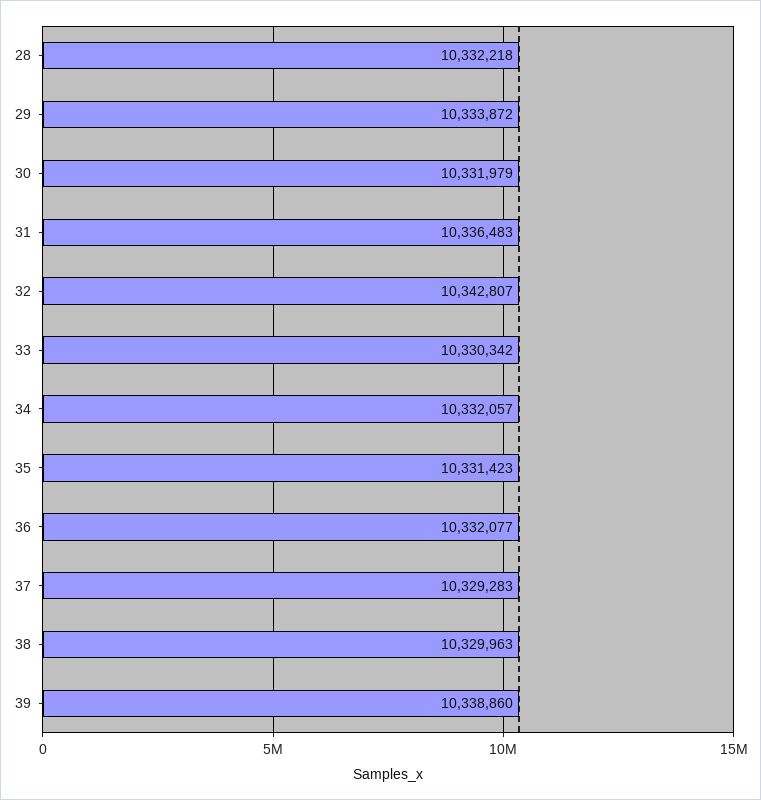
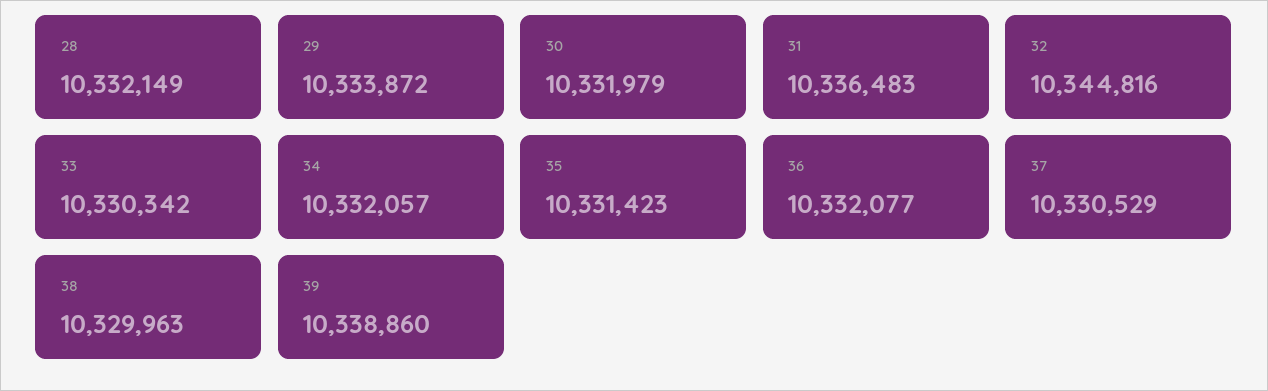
  {
-   "28": 10332218,
+   "28": 10332149,
    "29": 10333872,
    "30": 10331979,
    "31": 10336483,
-   "32": 10342807,
+   "32": 10344816,
    "33": 10330342,
    "34": 10332057,
    "35": 10331423,
    "36": 10332077,
-   "37": 10329283,
+   "37": 10330529,
    "38": 10329963,
    "39": 10338860
  }

